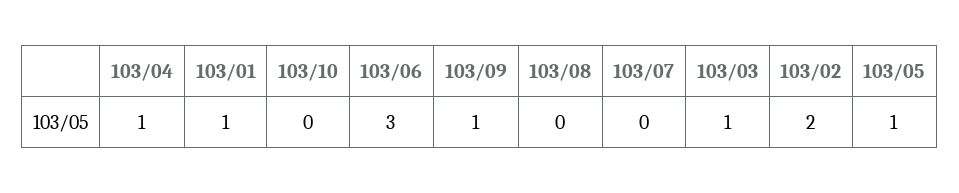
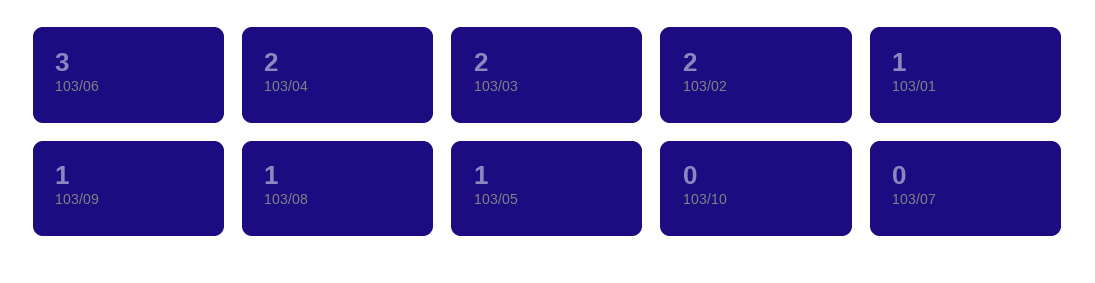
  {
-   "103/04": 1,
+   "103/04": 2,
    "103/01": 1,
    "103/10": 0,
    "103/06": 3,
    "103/09": 1,
-   "103/08": 0,
+   "103/08": 1,
    "103/07": 0,
-   "103/03": 1,
+   "103/03": 2,
    "103/02": 2,
    "103/05": 1
  }

